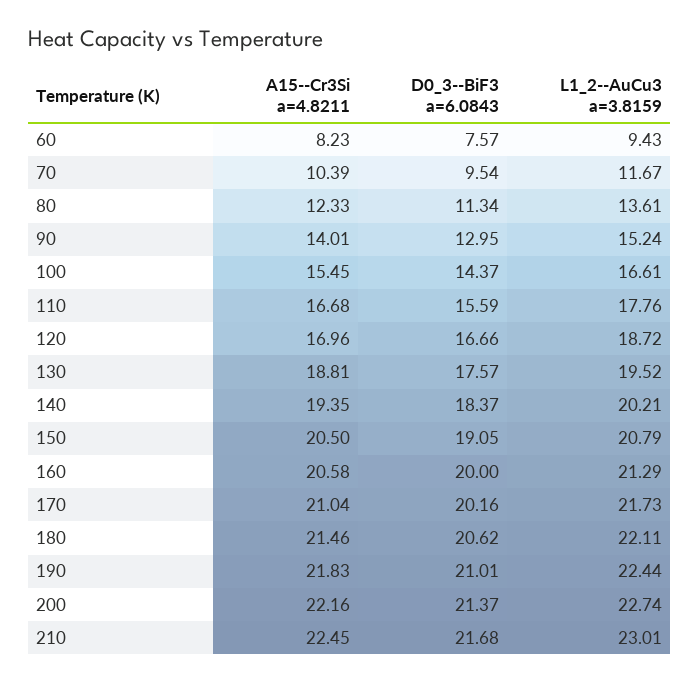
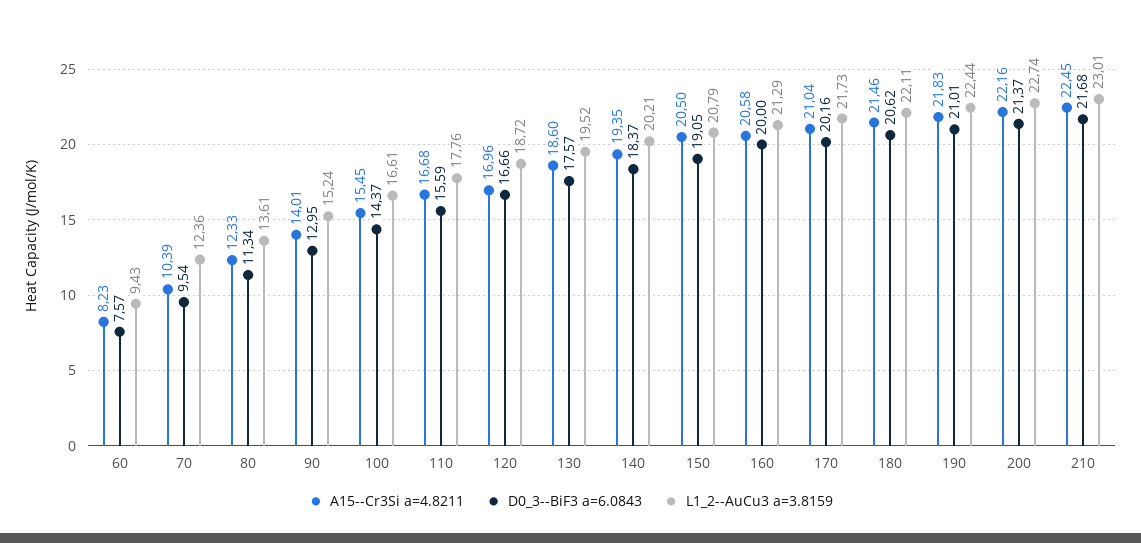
  {
    "A15--Cr3Si a=4.8211": {
      "60": 8.23,
      "70": 10.39,
      "80": 12.33,
      "90": 14.01,
      "100": 15.45,
      "110": 16.68,
      "120": 16.96,
-     "130": 18.81,
+     "130": 18.6,
      "140": 19.35,
      "150": 20.5,
      "160": 20.58,
      "170": 21.04,
      "180": 21.46,
      "190": 21.83,
      "200": 22.16,
      "210": 22.45
    },
    "D0_3--BiF3 a=6.0843": {
      "60": 7.57,
      "70": 9.54,
      "80": 11.34,
      "90": 12.95,
      "100": 14.37,
      "110": 15.59,
      "120": 16.66,
      "130": 17.57,
      "140": 18.37,
      "150": 19.05,
      "160": 20,
      "170": 20.16,
      "180": 20.62,
      "190": 21.01,
      "200": 21.37,
      "210": 21.68
    },
    "L1_2--AuCu3 a=3.8159": {
      "60": 9.43,
-     "70": 11.67,
+     "70": 12.36,
      "80": 13.61,
      "90": 15.24,
      "100": 16.61,
      "110": 17.76,
      "120": 18.72,
      "130": 19.52,
      "140": 20.21,
      "150": 20.79,
      "160": 21.29,
      "170": 21.73,
      "180": 22.11,
      "190": 22.44,
      "200": 22.74,
      "210": 23.01
    }
  }

